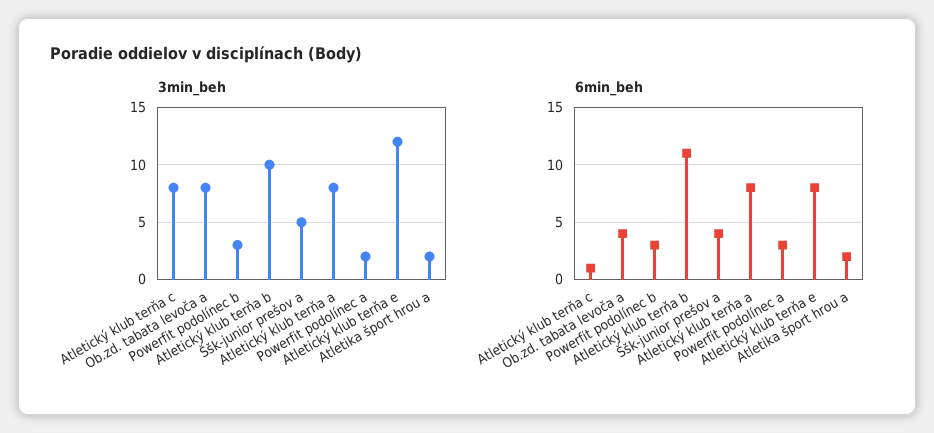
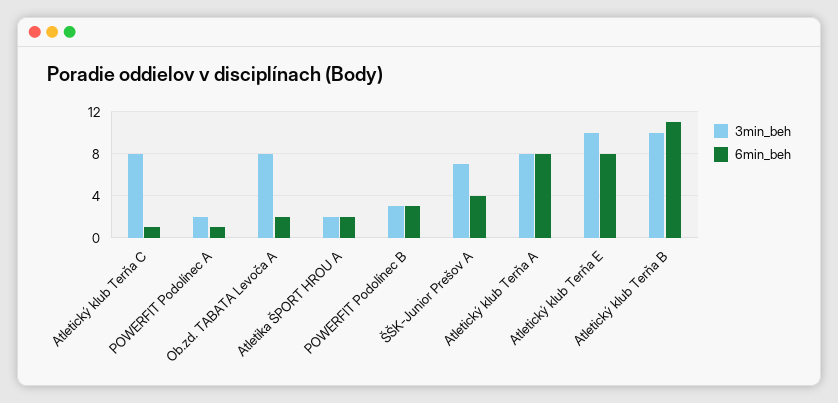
  {
    "3min_beh": {
      "Atletický klub terňa c": 8,
      "Ob.zd. tabata levoča a": 8,
      "Powerfit podolínec b": 3,
      "Atletický klub terňa b": 10,
-     "Ššk-junior prešov a": 5,
+     "Ššk-junior prešov a": 7,
      "Atletický klub terňa a": 8,
      "Powerfit podolínec a": 2,
-     "Atletický klub terňa e": 12,
+     "Atletický klub terňa e": 10,
      "Atletika šport hrou a": 2
    },
    "6min_beh": {
      "Atletický klub terňa c": 1,
-     "Ob.zd. tabata levoča a": 4,
+     "Ob.zd. tabata levoča a": 2,
      "Powerfit podolínec b": 3,
      "Atletický klub terňa b": 11,
      "Ššk-junior prešov a": 4,
      "Atletický klub terňa a": 8,
-     "Powerfit podolínec a": 3,
+     "Powerfit podolínec a": 1,
      "Atletický klub terňa e": 8,
      "Atletika šport hrou a": 2
    }
  }

